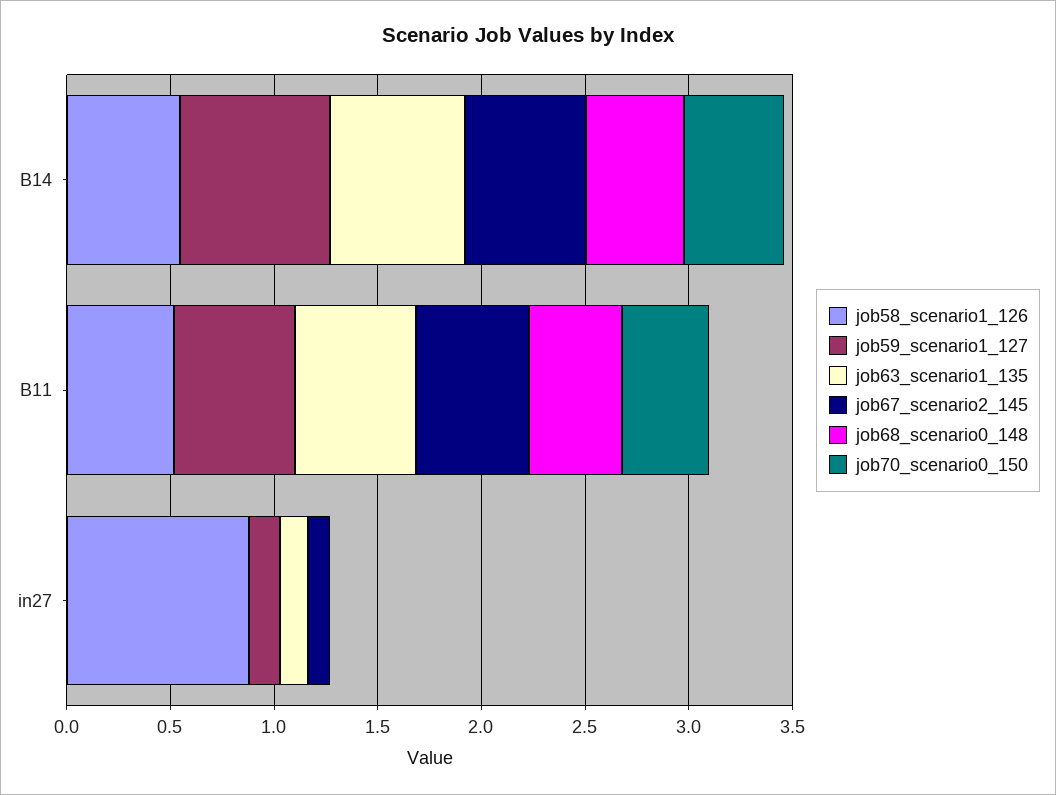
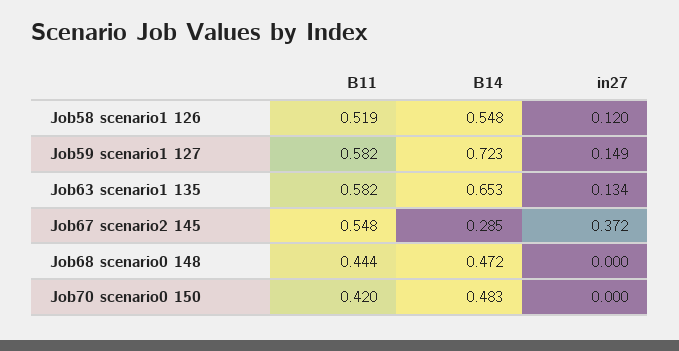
  {
    "job58_scenario1_126": {
      "B14": 0.548,
      "B11": 0.519,
-     "in27": 0.9
+     "in27": 0.12
    },
    "job59_scenario1_127": {
      "B14": 0.723,
      "B11": 0.582,
      "in27": 0.149
    },
    "job63_scenario1_135": {
      "B14": 0.653,
      "B11": 0.582,
      "in27": 0.134
    },
    "job67_scenario2_145": {
-     "B14": 0.6,
+     "B14": 0.285,
      "B11": 0.548,
-     "in27": 0.1
+     "in27": 0.372
    },
    "job68_scenario0_148": {
      "B14": 0.472,
      "B11": 0.444,
      "in27": 0
    },
    "job70_scenario0_150": {
      "B14": 0.483,
      "B11": 0.42,
      "in27": 0
    }
  }

